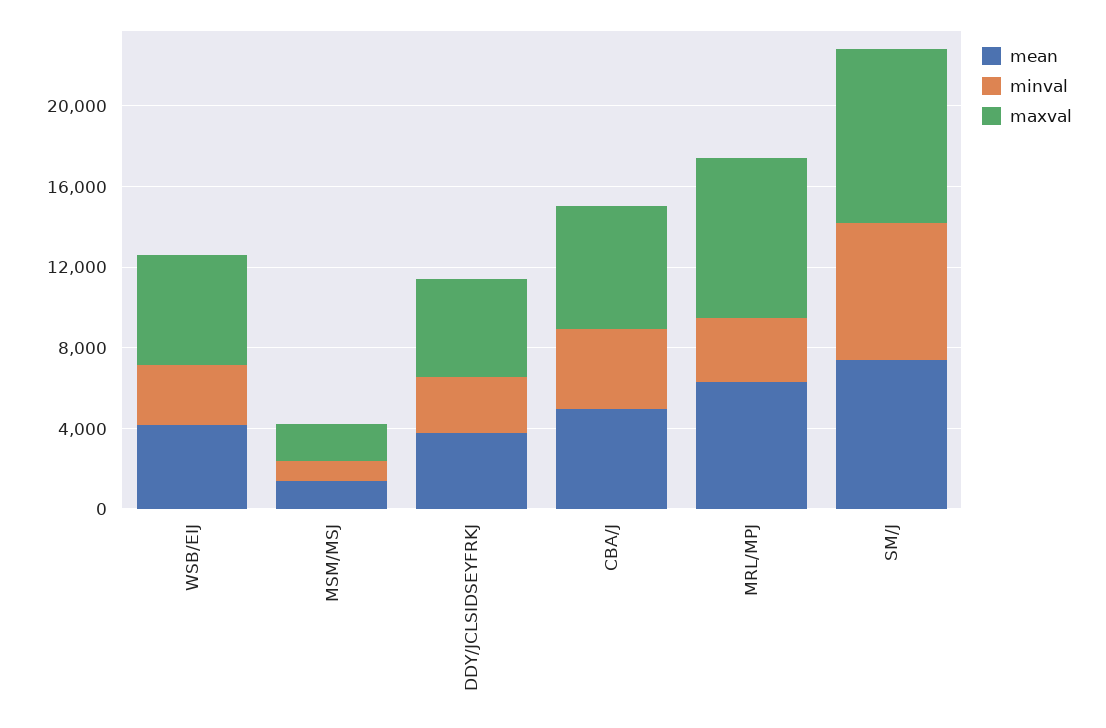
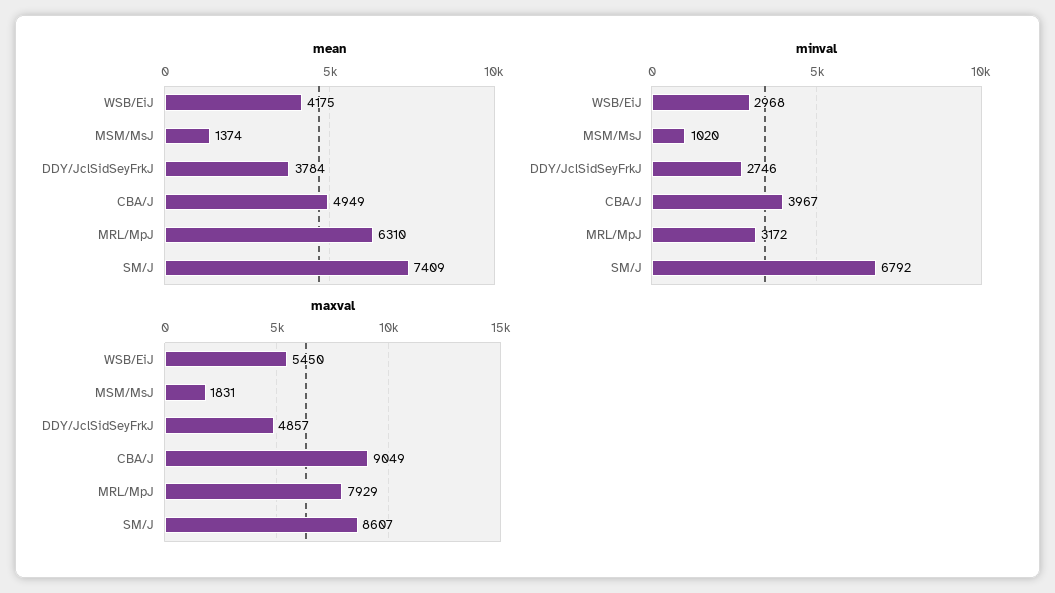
  {
    "mean": {
      "WSB/EIJ": 4175,
      "MSM/MSJ": 1374,
      "DDY/JCLSIDSEYFRKJ": 3784,
      "CBA/J": 4949,
      "MRL/MPJ": 6310,
      "SM/J": 7409
    },
    "minval": {
      "WSB/EIJ": 2968,
      "MSM/MSJ": 1020,
      "DDY/JCLSIDSEYFRKJ": 2746,
      "CBA/J": 3967,
      "MRL/MPJ": 3172,
      "SM/J": 6792
    },
    "maxval": {
      "WSB/EIJ": 5450,
      "MSM/MSJ": 1831,
      "DDY/JCLSIDSEYFRKJ": 4857,
-     "CBA/J": 6000,
+     "CBA/J": 9049,
      "MRL/MPJ": 7929,
      "SM/J": 8607
    }
  }

